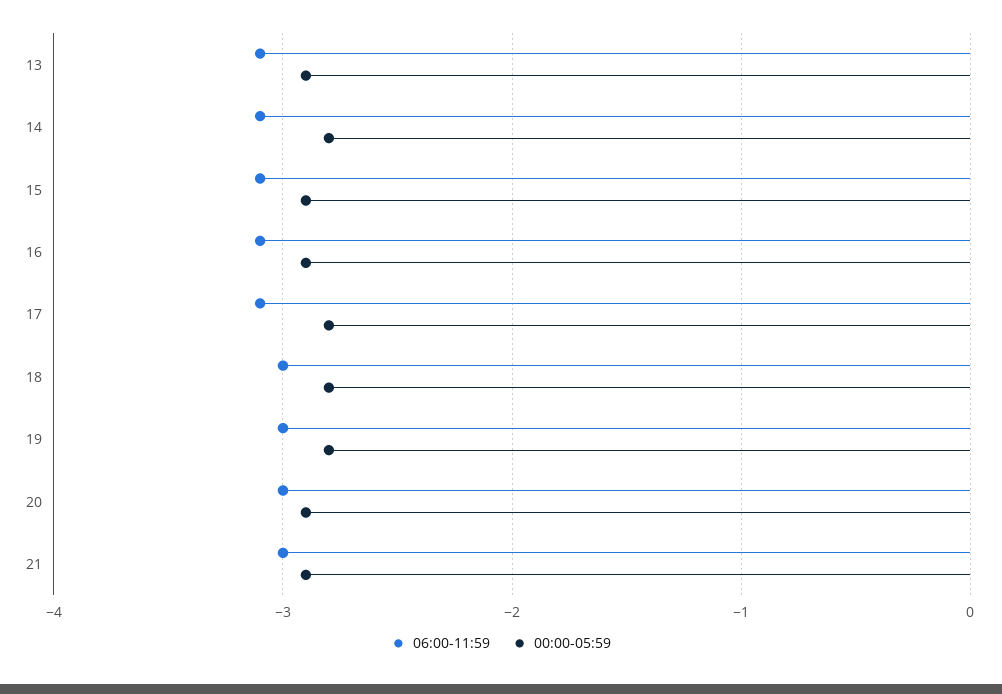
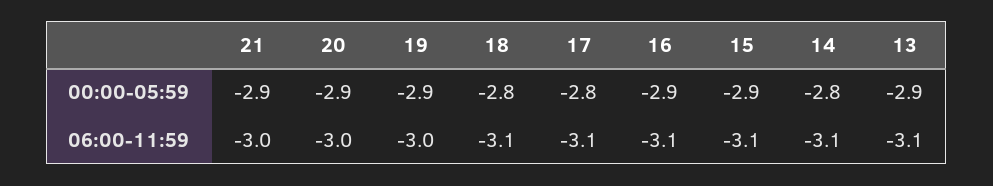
  {
    "06:00-11:59": {
      "13": -3.1,
      "14": -3.1,
      "15": -3.1,
      "16": -3.1,
      "17": -3.1,
-     "18": -3,
+     "18": -3.1,
      "19": -3,
      "20": -3,
      "21": -3
    },
    "00:00-05:59": {
      "13": -2.9,
      "14": -2.8,
      "15": -2.9,
      "16": -2.9,
      "17": -2.8,
      "18": -2.8,
-     "19": -2.8,
+     "19": -2.9,
      "20": -2.9,
      "21": -2.9
    }
  }

